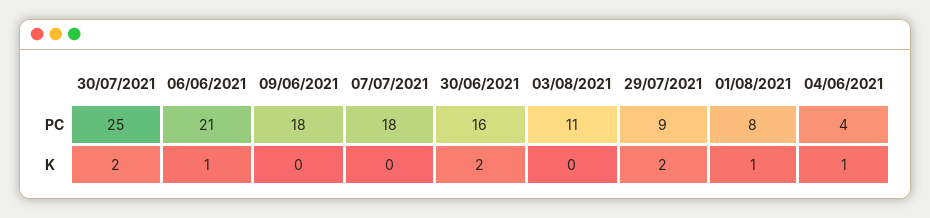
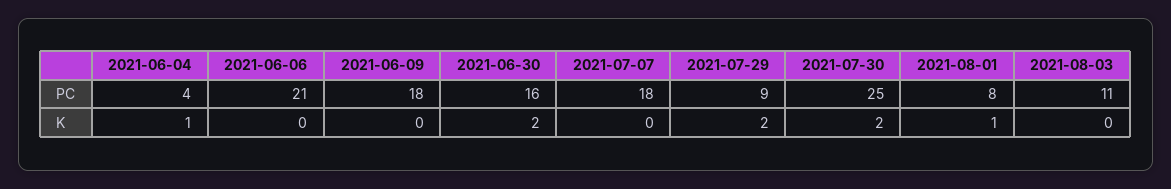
  {
    "30/07/2021": {
      "PC": 25,
      "K": 2
    },
    "06/06/2021": {
      "PC": 21,
-     "K": 1
+     "K": 0
    },
    "09/06/2021": {
      "PC": 18,
      "K": 0
    },
    "07/07/2021": {
      "PC": 18,
      "K": 0
    },
    "30/06/2021": {
      "PC": 16,
      "K": 2
    },
    "03/08/2021": {
      "PC": 11,
      "K": 0
    },
    "29/07/2021": {
      "PC": 9,
      "K": 2
    },
    "01/08/2021": {
      "PC": 8,
      "K": 1
    },
    "04/06/2021": {
      "PC": 4,
      "K": 1
    }
  }

